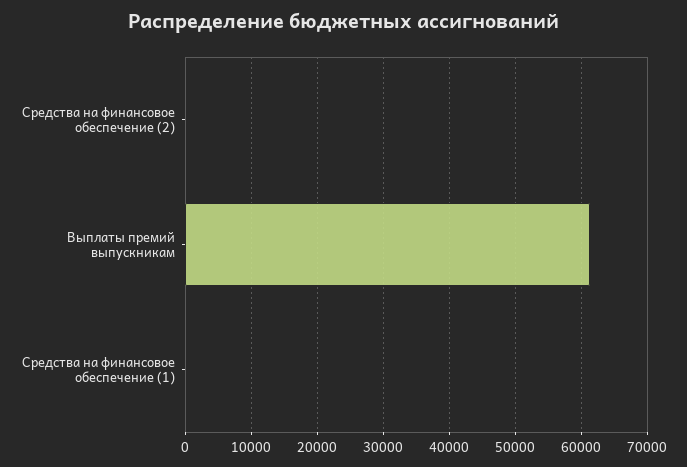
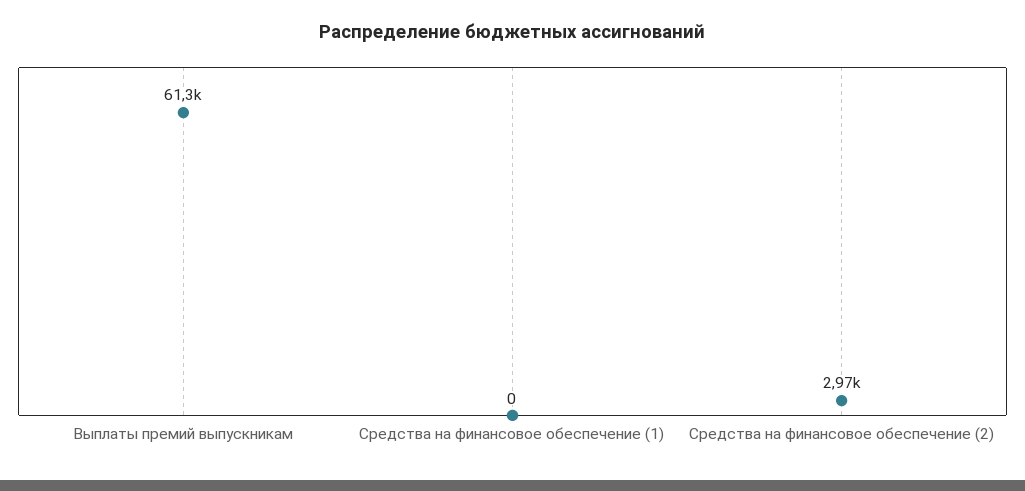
  {
-   "Средства на финансовое обеспечение (2)": 0,
+   "Средства на финансовое обеспечение (2)": 2970,
    "Выплаты премий выпускникам": 61300,
    "Средства на финансовое обеспечение (1)": 0
  }

